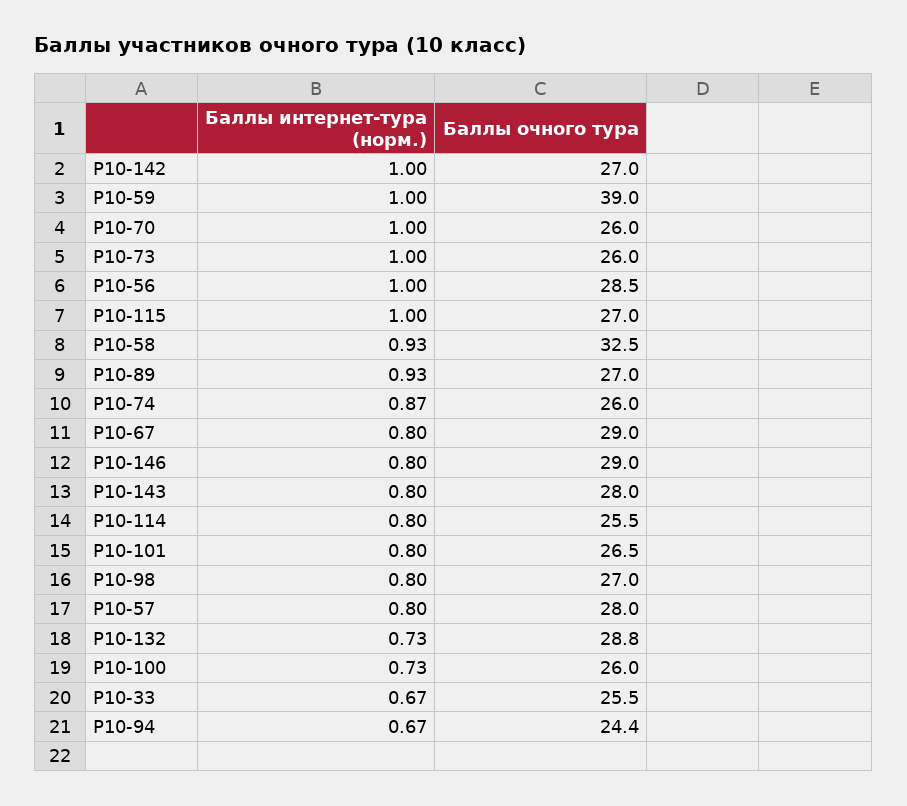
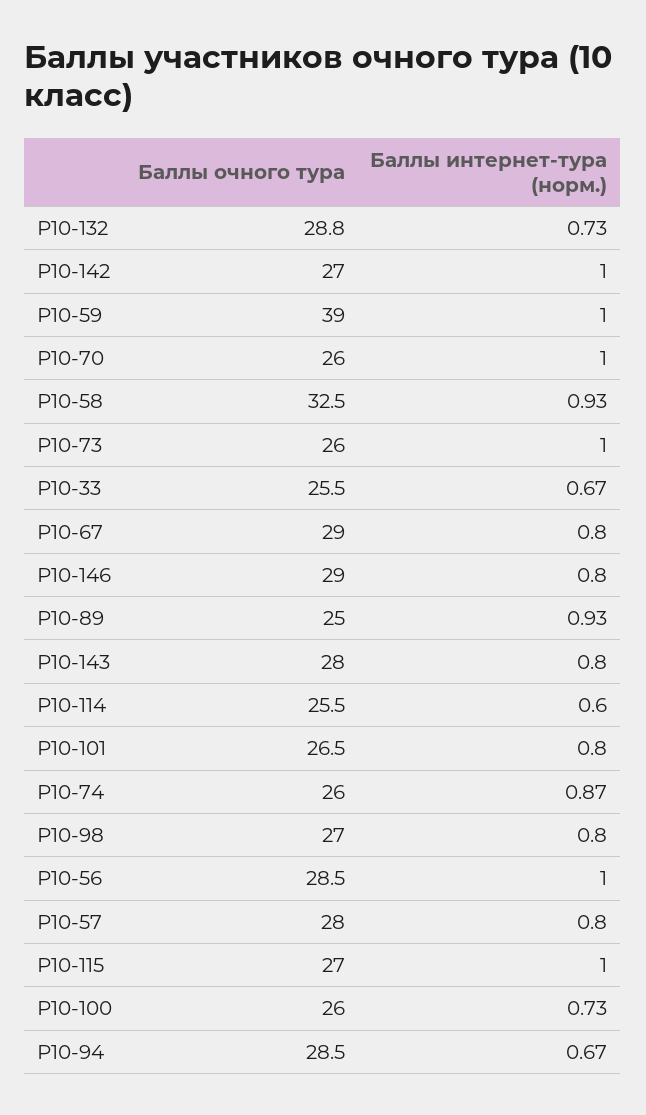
  {
    "Баллы интернет-тура (норм.)": {
      "Р10-142": 1,
      "Р10-59": 1,
      "Р10-70": 1,
      "Р10-73": 1,
      "Р10-56": 1,
      "Р10-115": 1,
      "Р10-58": 0.93,
      "Р10-89": 0.93,
      "Р10-74": 0.87,
      "Р10-67": 0.8,
      "Р10-146": 0.8,
      "Р10-143": 0.8,
-     "Р10-114": 0.8,
+     "Р10-114": 0.6,
      "Р10-101": 0.8,
      "Р10-98": 0.8,
      "Р10-57": 0.8,
      "Р10-132": 0.73,
      "Р10-100": 0.73,
      "Р10-33": 0.67,
      "Р10-94": 0.67
    },
    "Баллы очного тура": {
      "Р10-142": 27,
      "Р10-59": 39,
      "Р10-70": 26,
      "Р10-73": 26,
      "Р10-56": 28.5,
      "Р10-115": 27,
      "Р10-58": 32.5,
-     "Р10-89": 27,
+     "Р10-89": 25,
      "Р10-74": 26,
      "Р10-67": 29,
      "Р10-146": 29,
      "Р10-143": 28,
      "Р10-114": 25.5,
      "Р10-101": 26.5,
      "Р10-98": 27,
      "Р10-57": 28,
      "Р10-132": 28.8,
      "Р10-100": 26,
      "Р10-33": 25.5,
-     "Р10-94": 24.4
+     "Р10-94": 28.5
    }
  }

